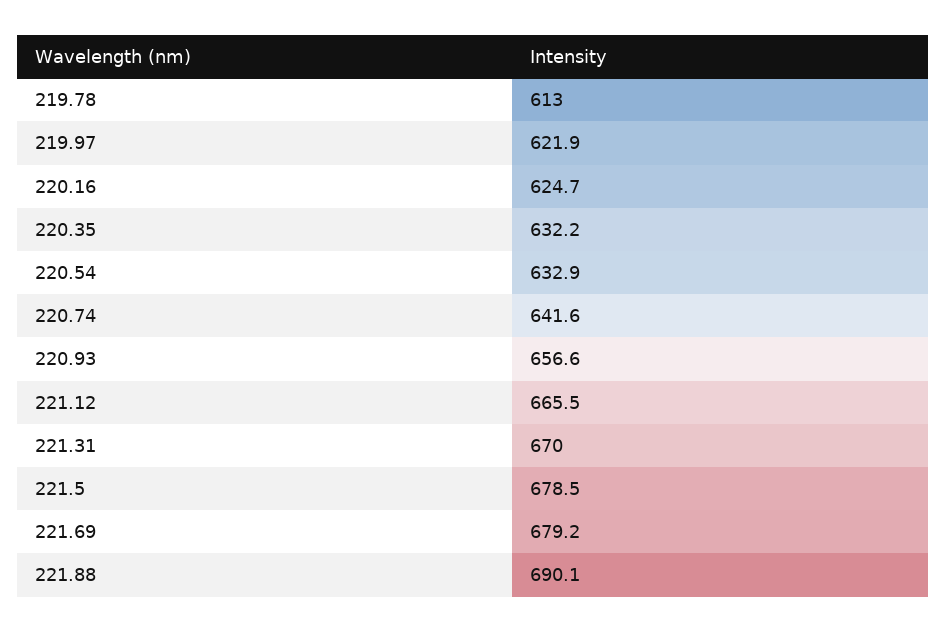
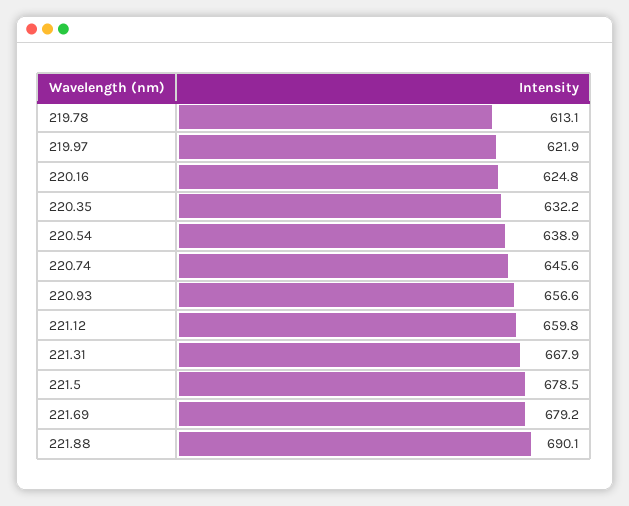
  {
-   "219.78": 613,
+   "219.78": 613.1,
    "219.97": 621.9,
-   "220.16": 624.7,
+   "220.16": 624.8,
    "220.35": 632.2,
-   "220.54": 632.9,
+   "220.54": 638.9,
-   "220.74": 641.6,
+   "220.74": 645.6,
    "220.93": 656.6,
-   "221.12": 665.5,
+   "221.12": 659.8,
-   "221.31": 670,
+   "221.31": 667.9,
    "221.5": 678.5,
    "221.69": 679.2,
    "221.88": 690.1
  }

